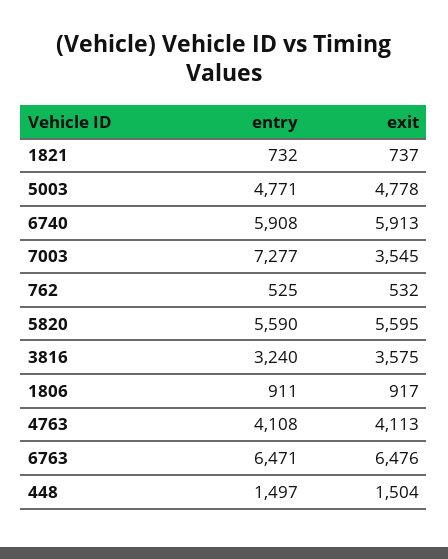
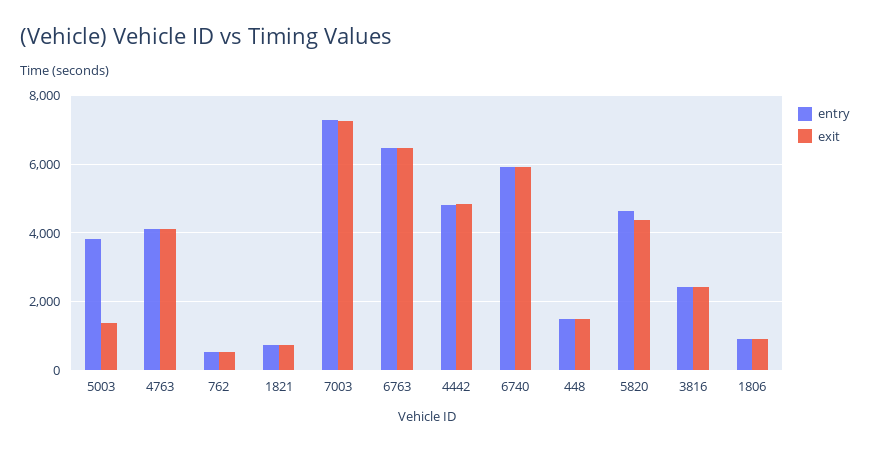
  {
    "entry": {
      "1821": 732,
-     "5003": 4771,
+     "5003": 3800,
      "6740": 5908,
      "7003": 7277,
      "762": 525,
-     "5820": 5590,
+     "5820": 4600,
-     "3816": 3240,
+     "3816": 2400,
      "1806": 911,
      "4763": 4108,
      "6763": 6471,
-     "448": 1497
+     "448": 1497,
+     "4442": 4800
    },
    "exit": {
      "1821": 737,
-     "5003": 4778,
+     "5003": 1400,
      "6740": 5913,
-     "7003": 3545,
+     "7003": 7200,
      "762": 532,
-     "5820": 5595,
+     "5820": 4400,
-     "3816": 3575,
+     "3816": 2400,
      "1806": 917,
      "4763": 4113,
      "6763": 6476,
-     "448": 1504
+     "448": 1504,
+     "4442": 4800
    }
  }

